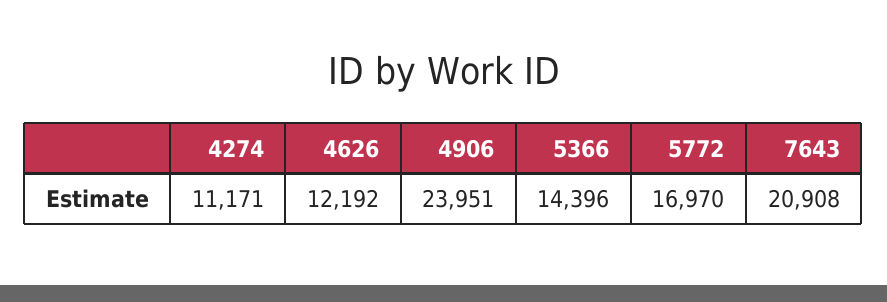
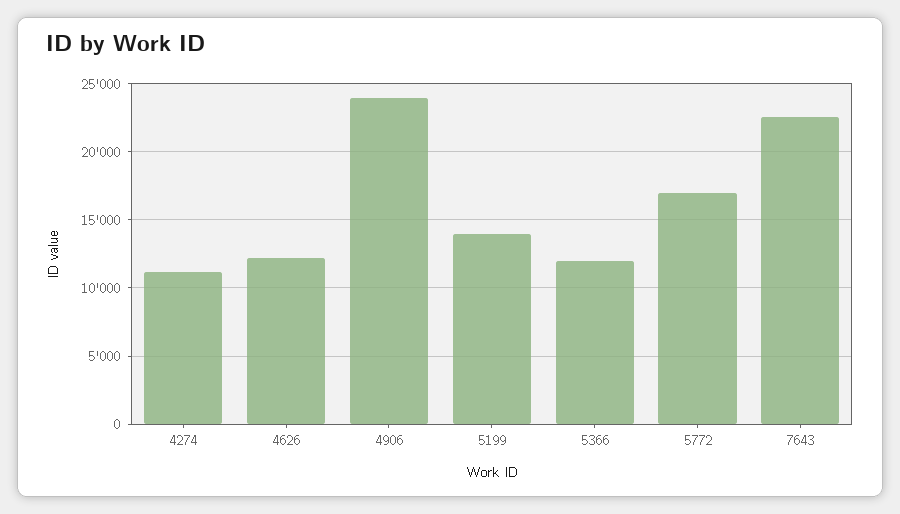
  {
    "4274": 11171,
    "4626": 12192,
    "4906": 23951,
-   "5366": 14396,
+   "5366": 12000,
    "5772": 16970,
-   "7643": 20908
+   "7643": 22500,
+   "5199": 14000
  }

